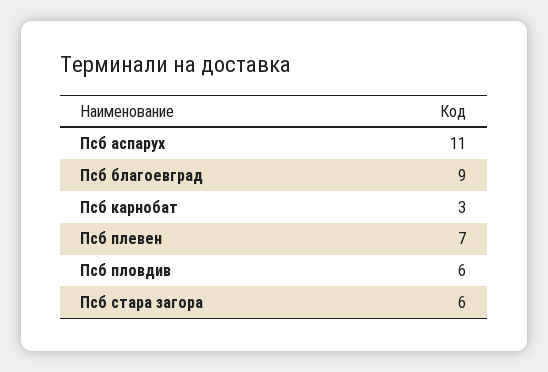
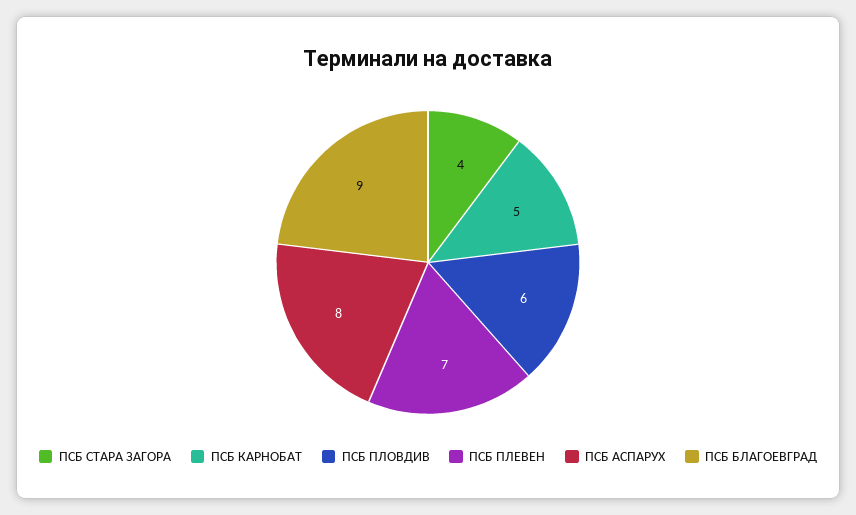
  {
-   "Псб аспарух": 11,
+   "Псб аспарух": 8,
    "Псб благоевград": 9,
-   "Псб карнобат": 3,
+   "Псб карнобат": 5,
    "Псб плевен": 7,
    "Псб пловдив": 6,
-   "Псб стара загора": 6
+   "Псб стара загора": 4
  }

